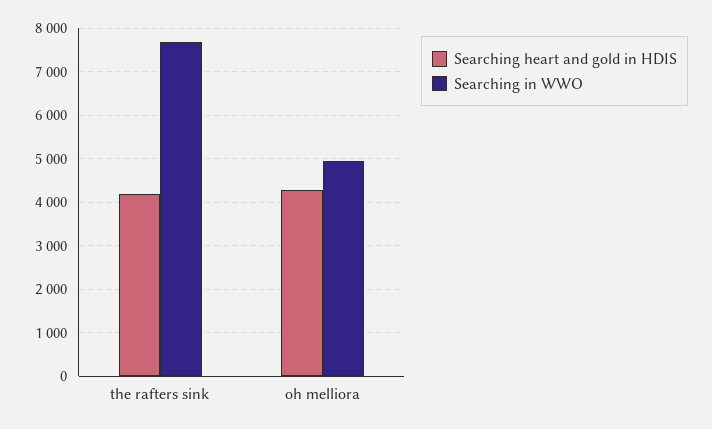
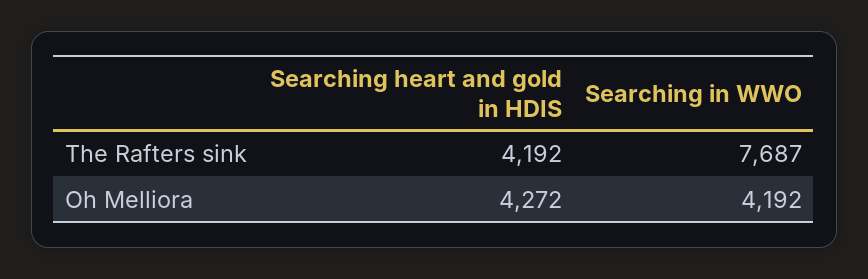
  {
    "Searching heart and gold in HDIS": {
      "the rafters sink": 4192,
      "oh melliora": 4272
    },
    "Searching in WWO": {
      "the rafters sink": 7687,
-     "oh melliora": 5000
+     "oh melliora": 4192
    }
  }

